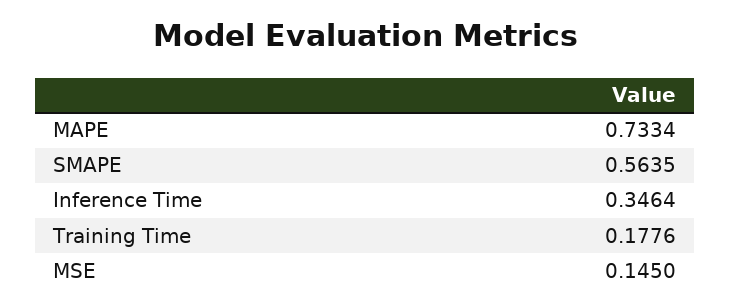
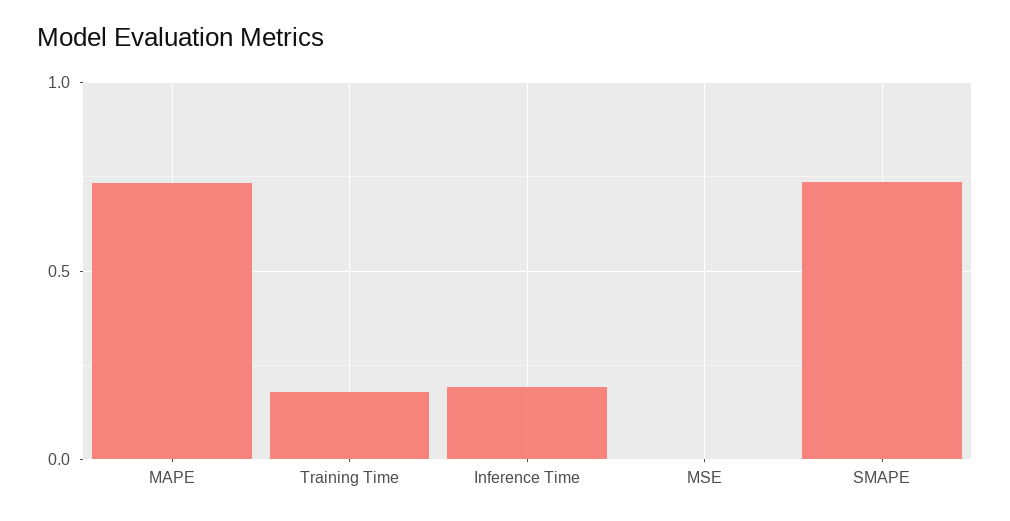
  {
    "MAPE": 0.7334,
-   "SMAPE": 0.5635,
+   "SMAPE": 0.75,
-   "Inference Time": 0.3464,
+   "Inference Time": 0.2,
    "Training Time": 0.1776,
-   "MSE": 0.145
+   "MSE": 0
  }

